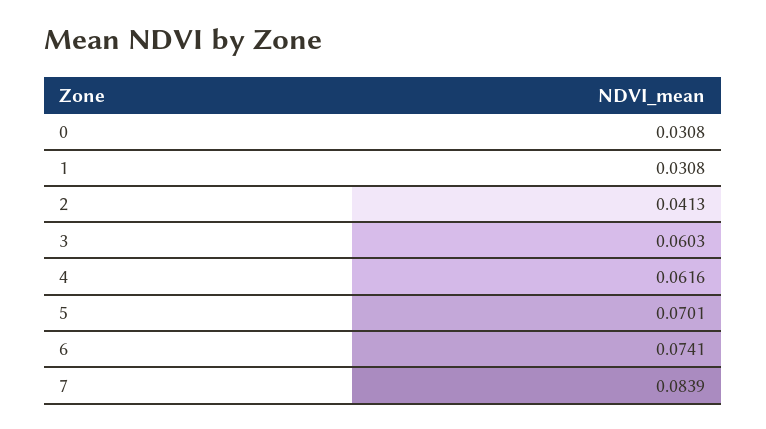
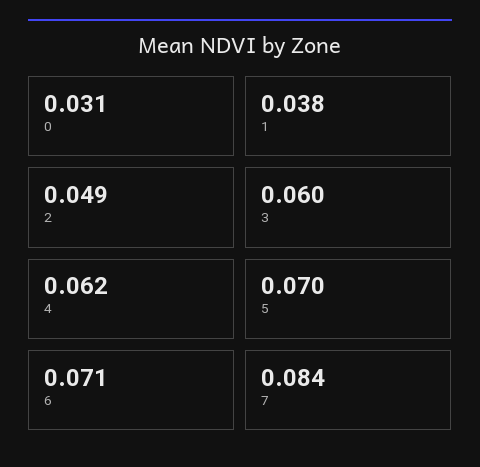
  {
    "0": 0.0308,
-   "1": 0.0308,
+   "1": 0.038,
-   "2": 0.0413,
+   "2": 0.049,
    "3": 0.0603,
    "4": 0.0616,
    "5": 0.0701,
-   "6": 0.0741,
+   "6": 0.071,
    "7": 0.0839
  }

